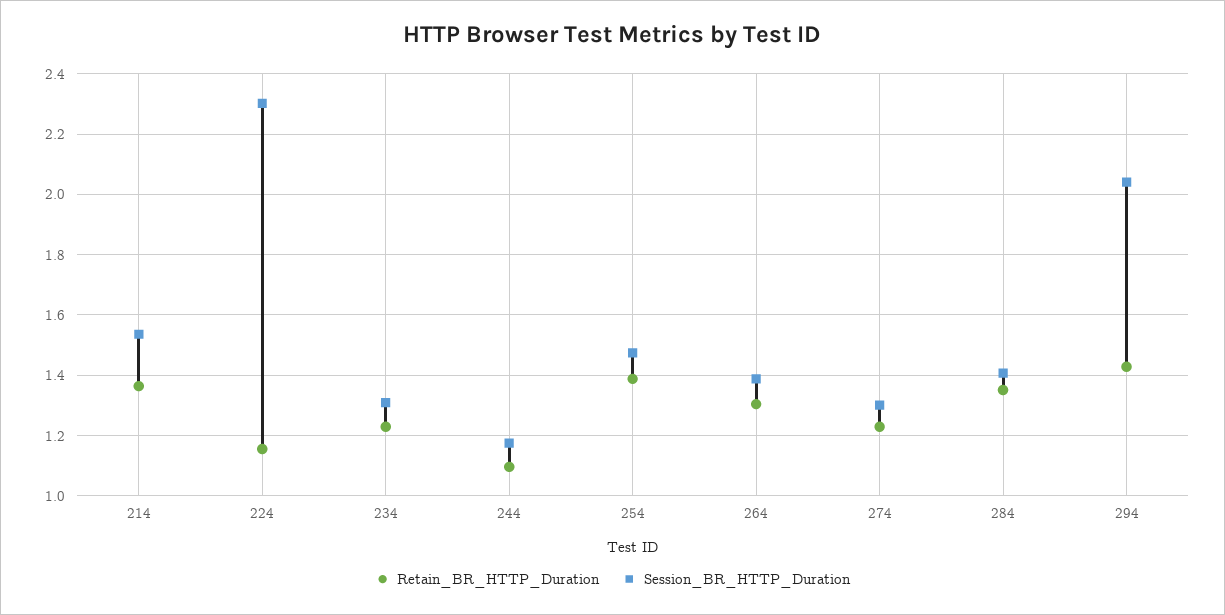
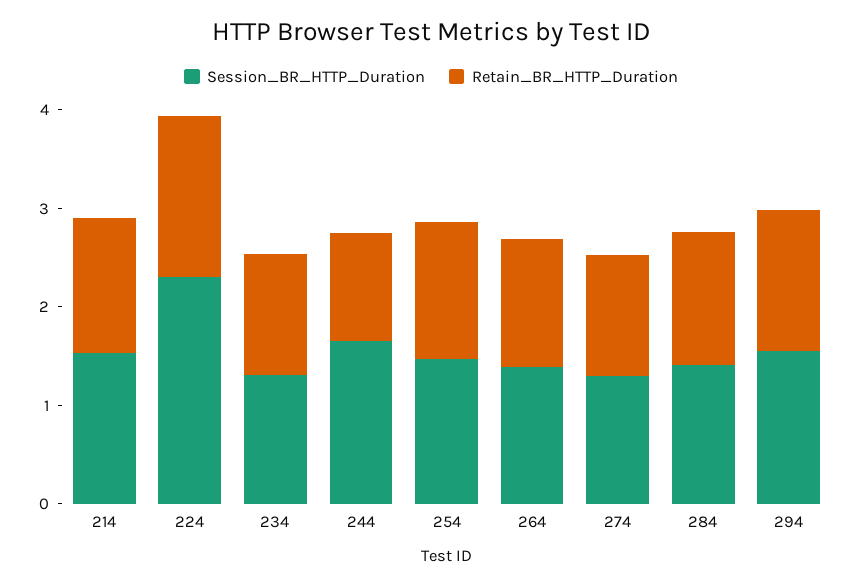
  {
    "Retain_BR_HTTP_Duration": {
      "214": 1.36,
-     "224": 1.16,
+     "224": 1.6,
      "234": 1.22,
      "244": 1.1,
      "254": 1.38,
      "264": 1.3,
      "274": 1.22,
      "284": 1.36,
      "294": 1.42
    },
    "Session_BR_HTTP_Duration": {
      "214": 1.54,
      "224": 2.3,
      "234": 1.3,
-     "244": 1.18,
+     "244": 1.6,
      "254": 1.48,
      "264": 1.38,
      "274": 1.3,
      "284": 1.4,
-     "294": 2.04
+     "294": 1.6
    }
  }

